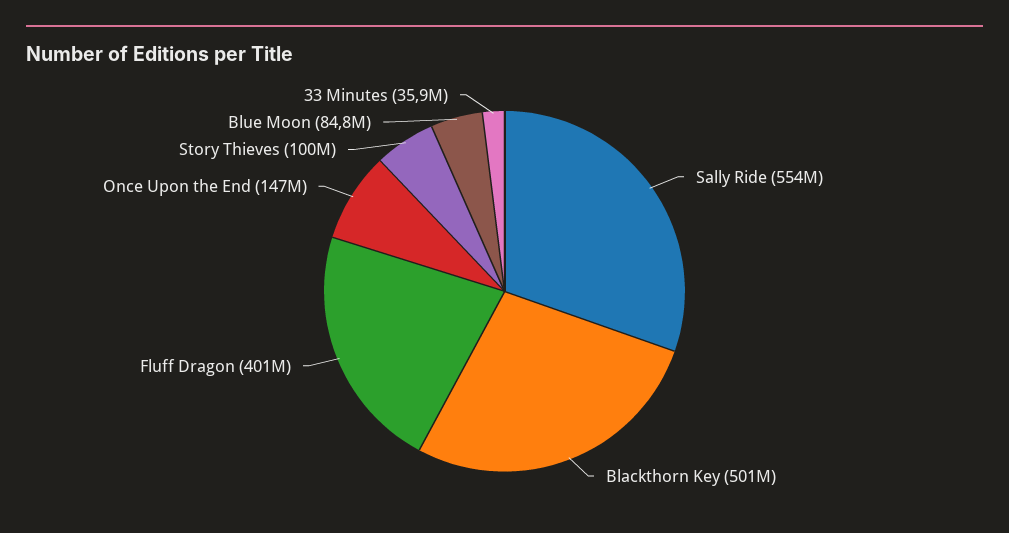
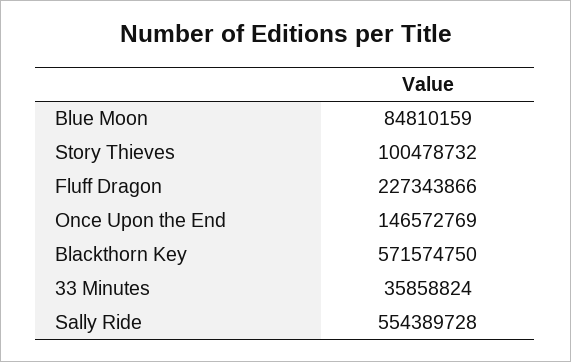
  {
    "Sally Ride": 554389728,
-   "Blackthorn Key": 501000000,
+   "Blackthorn Key": 571574750,
-   "Fluff Dragon": 401000000,
+   "Fluff Dragon": 227343866,
    "Once Upon the End": 146572769,
    "Story Thieves": 100478732,
    "Blue Moon": 84810159,
    "33 Minutes": 35858824
  }

